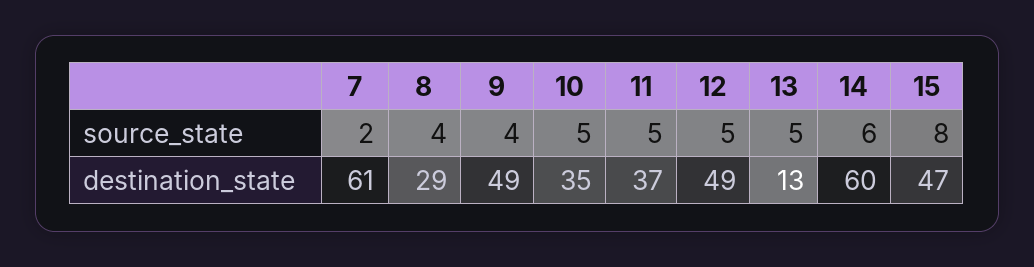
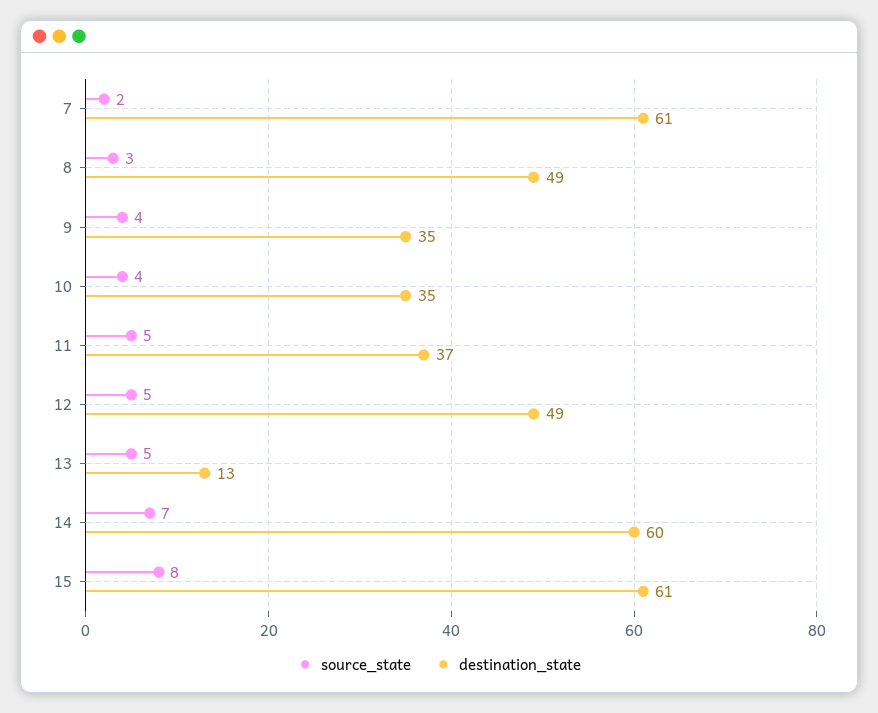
  {
    "source_state": {
      "7": 2,
-     "8": 4,
+     "8": 3,
      "9": 4,
-     "10": 5,
+     "10": 4,
      "11": 5,
      "12": 5,
      "13": 5,
-     "14": 6,
+     "14": 7,
      "15": 8
    },
    "destination_state": {
      "7": 61,
-     "8": 29,
+     "8": 49,
-     "9": 49,
+     "9": 35,
      "10": 35,
      "11": 37,
      "12": 49,
      "13": 13,
      "14": 60,
-     "15": 47
+     "15": 61
    }
  }

